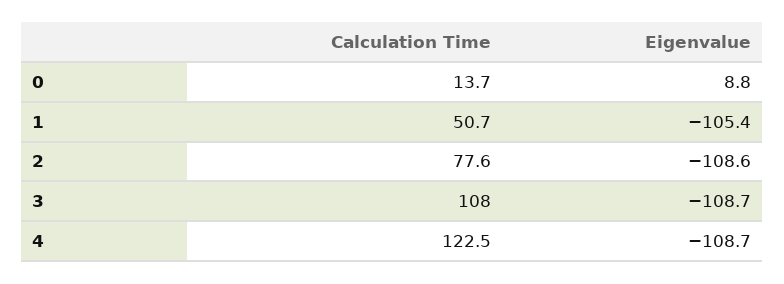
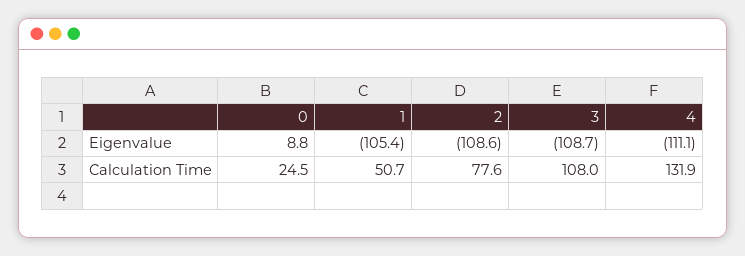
  {
    "Calculation Time": {
-     "0": 13.7,
+     "0": 24.5,
      "1": 50.7,
      "2": 77.6,
      "3": 108,
-     "4": 122.5
+     "4": 131.9
    },
    "Eigenvalue": {
      "0": 8.8,
      "1": -105.4,
      "2": -108.6,
      "3": -108.7,
-     "4": -108.7
+     "4": -111.1
    }
  }

